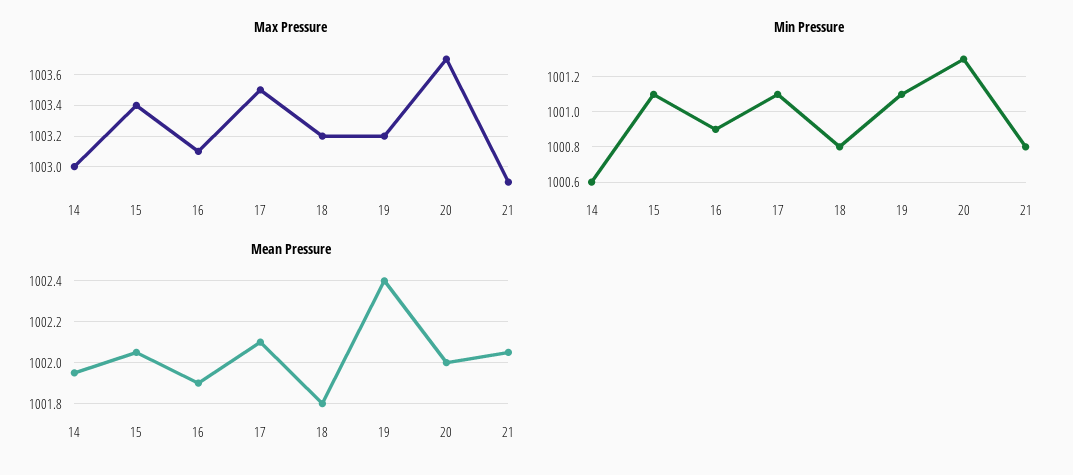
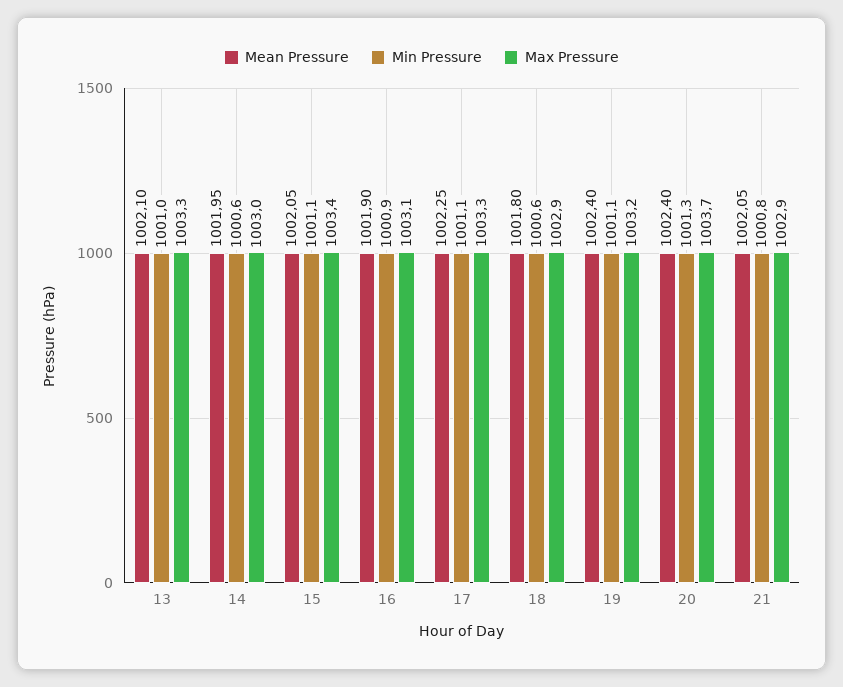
  {
    "Max Pressure": {
      "14": 1003,
      "15": 1003.4,
      "16": 1003.1,
-     "17": 1003.5,
+     "17": 1003.3,
-     "18": 1003.2,
+     "18": 1002.9,
      "19": 1003.2,
      "20": 1003.7,
-     "21": 1002.9
+     "21": 1002.9,
+     "13": 1003.3
    },
    "Min Pressure": {
      "14": 1000.6,
      "15": 1001.1,
      "16": 1000.9,
      "17": 1001.1,
-     "18": 1000.8,
+     "18": 1000.6,
      "19": 1001.1,
      "20": 1001.3,
-     "21": 1000.8
+     "21": 1000.8,
+     "13": 1001
    },
    "Mean Pressure": {
      "14": 1001.95,
      "15": 1002.05,
      "16": 1001.9,
-     "17": 1002.1,
+     "17": 1002.25,
      "18": 1001.8,
      "19": 1002.4,
-     "20": 1002,
+     "20": 1002.4,
-     "21": 1002.05
+     "21": 1002.05,
+     "13": 1002.1
    }
  }

